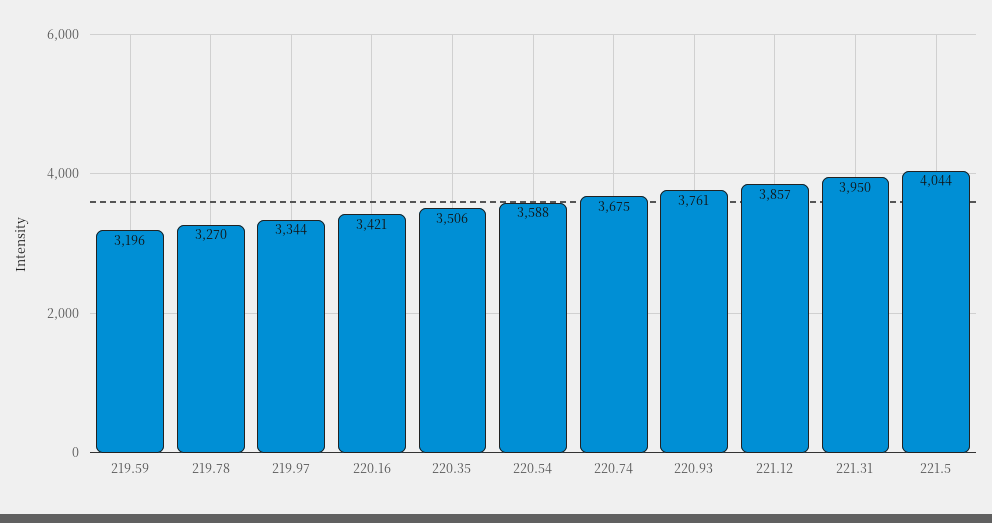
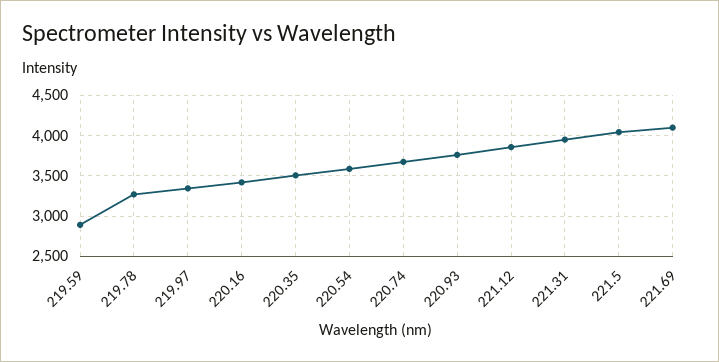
  {
-   "219.59": 3196,
+   "219.59": 2900,
    "219.78": 3270,
    "219.97": 3344,
    "220.16": 3421,
    "220.35": 3506,
    "220.54": 3588,
    "220.74": 3675,
    "220.93": 3761,
    "221.12": 3857,
    "221.31": 3950,
-   "221.5": 4044
+   "221.5": 4044,
+   "221.69": 4100
  }

